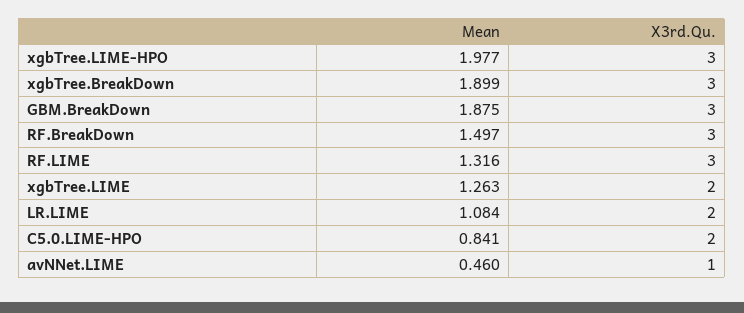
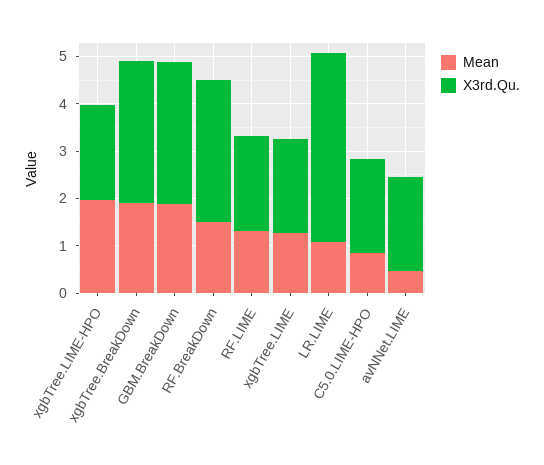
  {
    "Mean": {
      "xgbTree.LIME-HPO": 1.977,
      "xgbTree.BreakDown": 1.899,
      "GBM.BreakDown": 1.875,
      "RF.BreakDown": 1.497,
      "RF.LIME": 1.316,
      "xgbTree.LIME": 1.263,
      "LR.LIME": 1.084,
      "C5.0.LIME-HPO": 0.841,
      "avNNet.LIME": 0.46
    },
    "X3rd.Qu.": {
-     "xgbTree.LIME-HPO": 3,
+     "xgbTree.LIME-HPO": 2,
      "xgbTree.BreakDown": 3,
      "GBM.BreakDown": 3,
      "RF.BreakDown": 3,
-     "RF.LIME": 3,
+     "RF.LIME": 2,
      "xgbTree.LIME": 2,
-     "LR.LIME": 2,
+     "LR.LIME": 4,
      "C5.0.LIME-HPO": 2,
-     "avNNet.LIME": 1
+     "avNNet.LIME": 2
    }
  }

